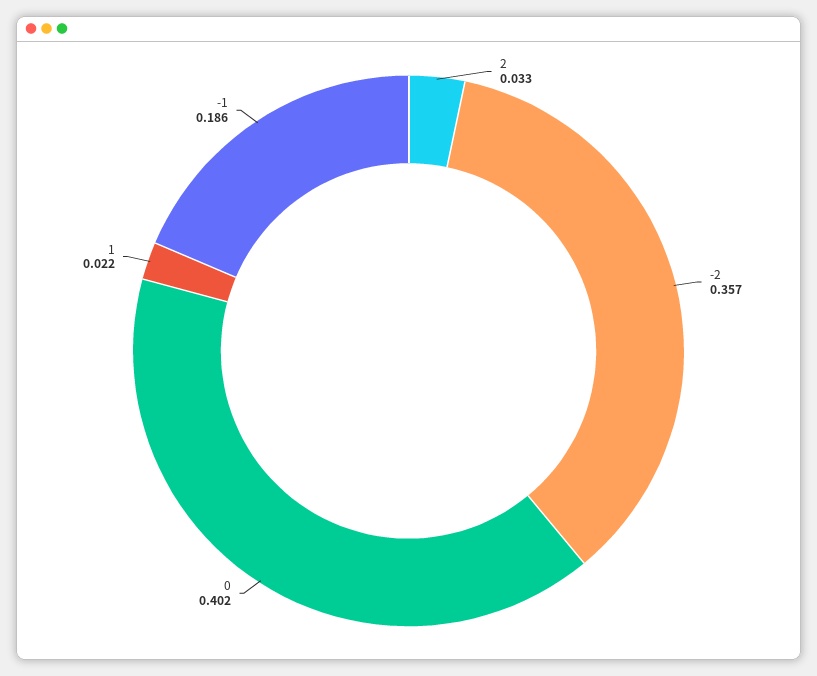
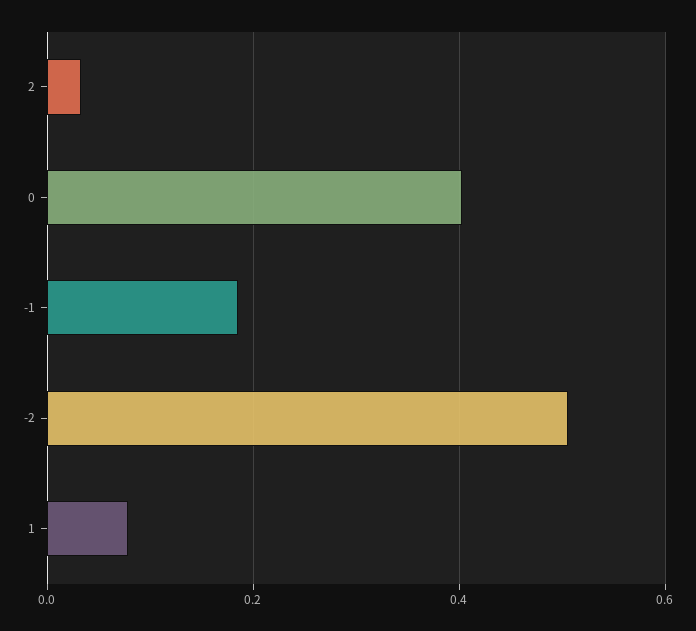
  {
    "2": 0.033,
-   "-2": 0.357,
+   "-2": 0.5,
    "0": 0.402,
-   "1": 0.022,
+   "1": 0.08,
    "-1": 0.186
  }

